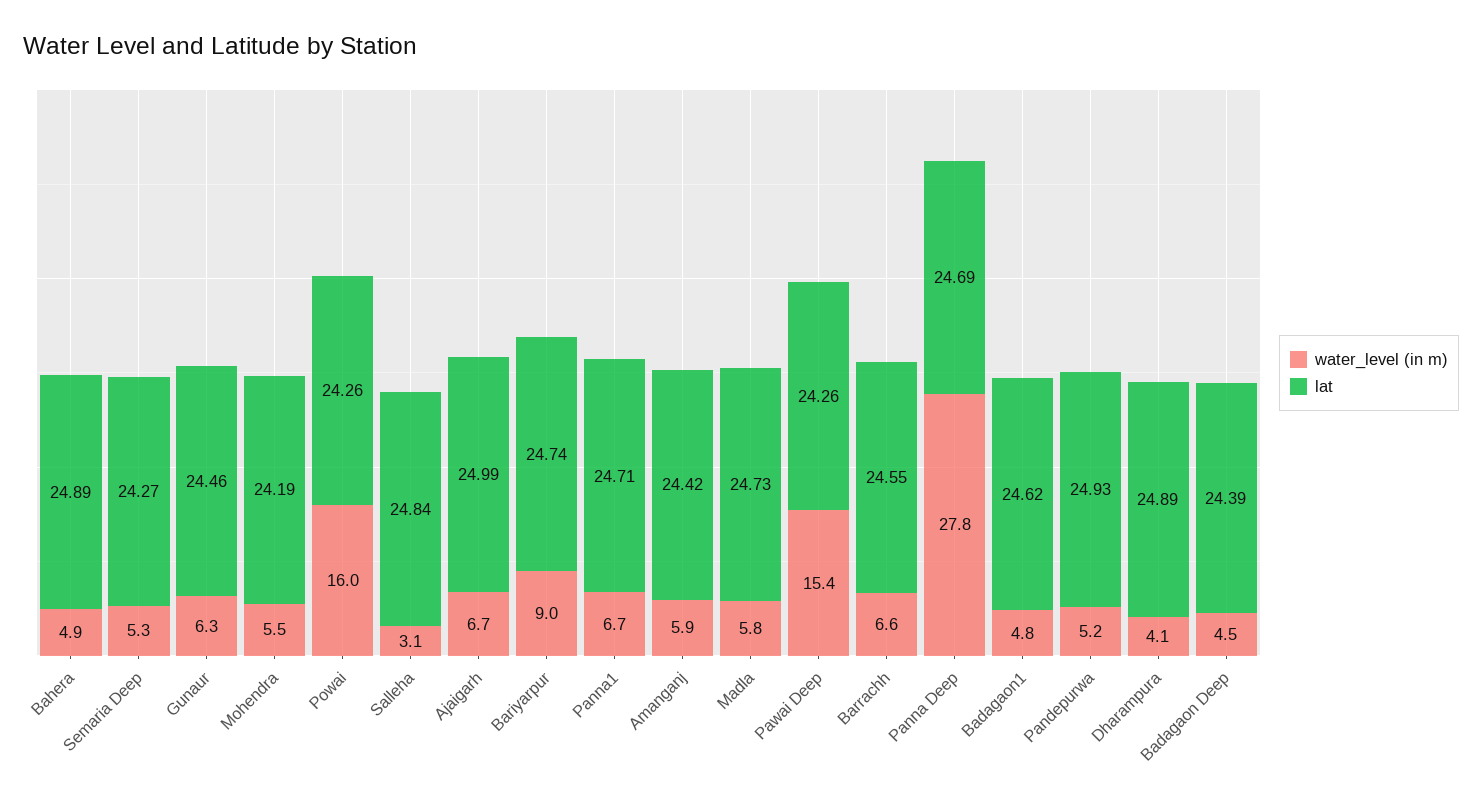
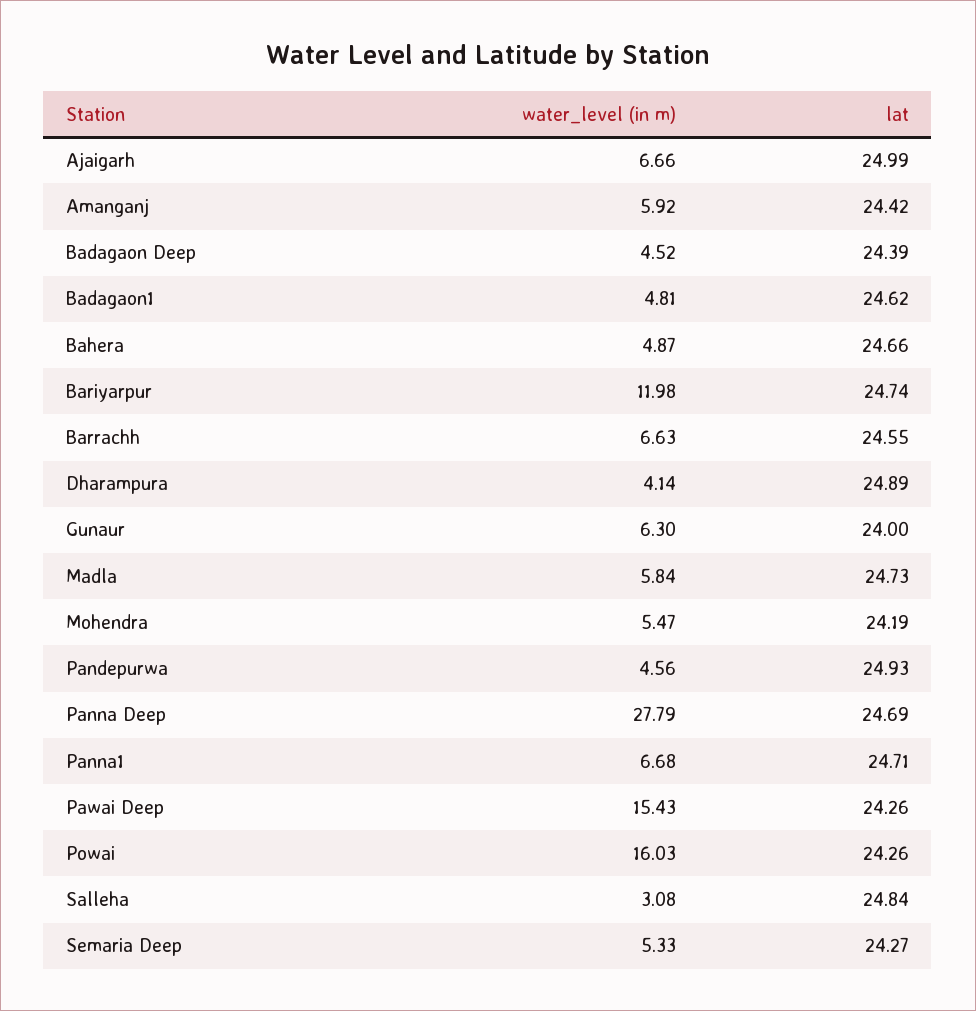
  {
    "water_level (in m)": {
      "Bahera": 4.87,
      "Semaria Deep": 5.33,
      "Gunaur": 6.3,
      "Mohendra": 5.47,
      "Powai": 16.03,
      "Salleha": 3.08,
      "Ajaigarh": 6.66,
-     "Bariyarpur": 9,
+     "Bariyarpur": 11.98,
      "Panna1": 6.68,
      "Amanganj": 5.92,
      "Madla": 5.84,
      "Pawai Deep": 15.43,
      "Barrachh": 6.63,
      "Panna Deep": 27.79,
      "Badagaon1": 4.81,
-     "Pandepurwa": 5.2,
+     "Pandepurwa": 4.56,
      "Dharampura": 4.14,
      "Badagaon Deep": 4.52
    },
    "lat": {
-     "Bahera": 24.89,
+     "Bahera": 24.66,
      "Semaria Deep": 24.27,
-     "Gunaur": 24.46,
+     "Gunaur": 24,
      "Mohendra": 24.19,
      "Powai": 24.26,
      "Salleha": 24.84,
      "Ajaigarh": 24.99,
      "Bariyarpur": 24.74,
      "Panna1": 24.71,
      "Amanganj": 24.42,
      "Madla": 24.73,
      "Pawai Deep": 24.26,
      "Barrachh": 24.55,
      "Panna Deep": 24.69,
      "Badagaon1": 24.62,
      "Pandepurwa": 24.93,
      "Dharampura": 24.89,
      "Badagaon Deep": 24.39
    }
  }

